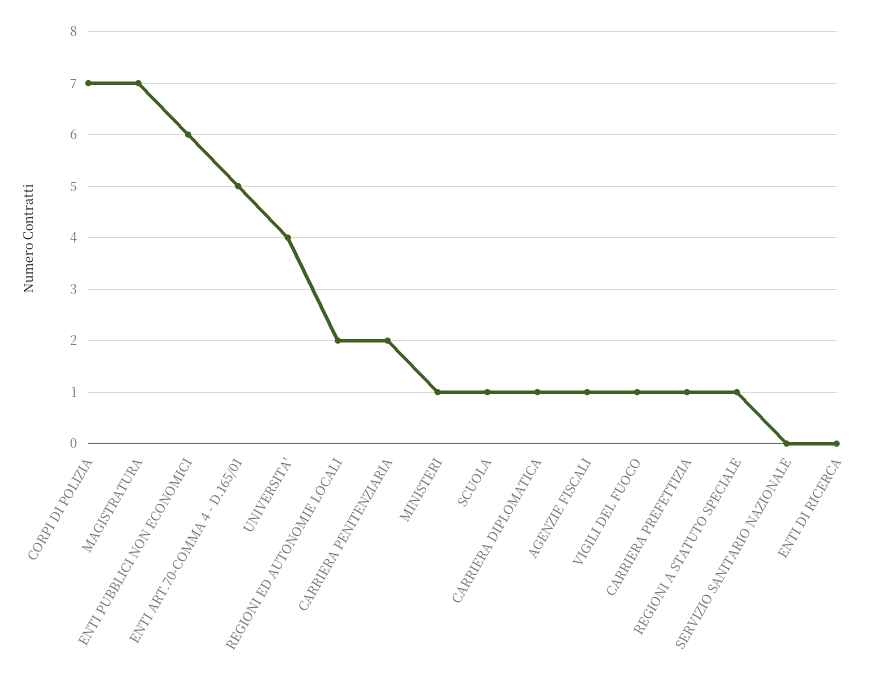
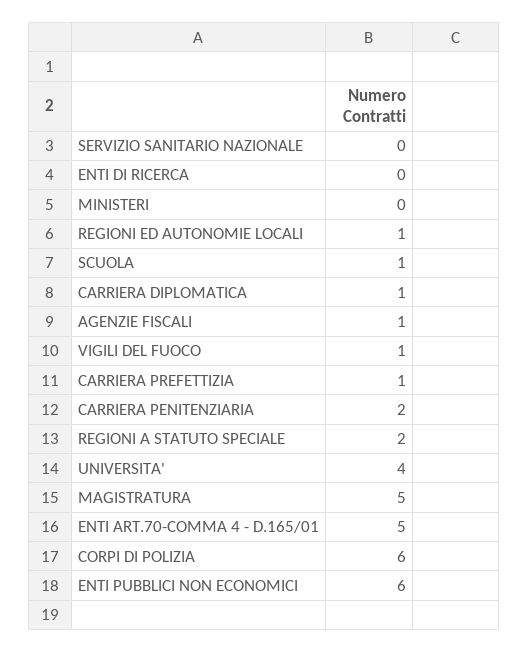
  {
-   "CORPI DI POLIZIA": 7,
+   "CORPI DI POLIZIA": 6,
-   "MAGISTRATURA": 7,
+   "MAGISTRATURA": 5,
    "ENTI PUBBLICI NON ECONOMICI": 6,
    "ENTI ART.70-COMMA 4 - D.165/01": 5,
    "UNIVERSITA'": 4,
-   "REGIONI ED AUTONOMIE LOCALI": 2,
+   "REGIONI ED AUTONOMIE LOCALI": 1,
    "CARRIERA PENITENZIARIA": 2,
-   "MINISTERI": 1,
+   "MINISTERI": 0,
    "SCUOLA": 1,
    "CARRIERA DIPLOMATICA": 1,
    "AGENZIE FISCALI": 1,
    "VIGILI DEL FUOCO": 1,
    "CARRIERA PREFETTIZIA": 1,
-   "REGIONI A STATUTO SPECIALE": 1,
+   "REGIONI A STATUTO SPECIALE": 2,
    "SERVIZIO SANITARIO NAZIONALE": 0,
    "ENTI DI RICERCA": 0
  }

